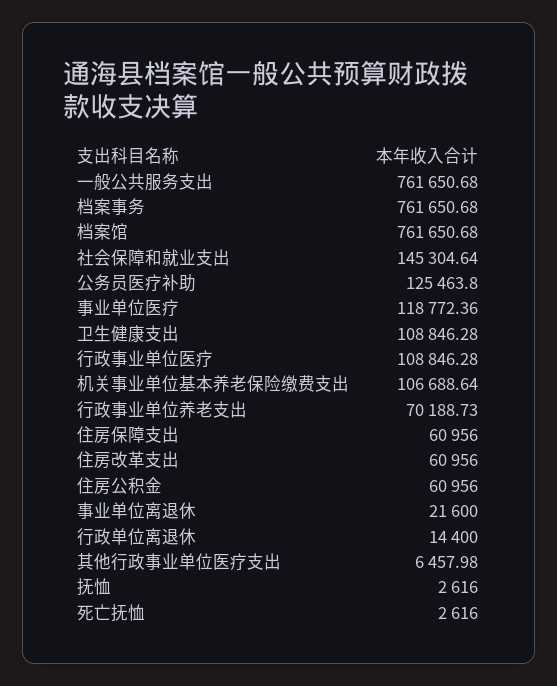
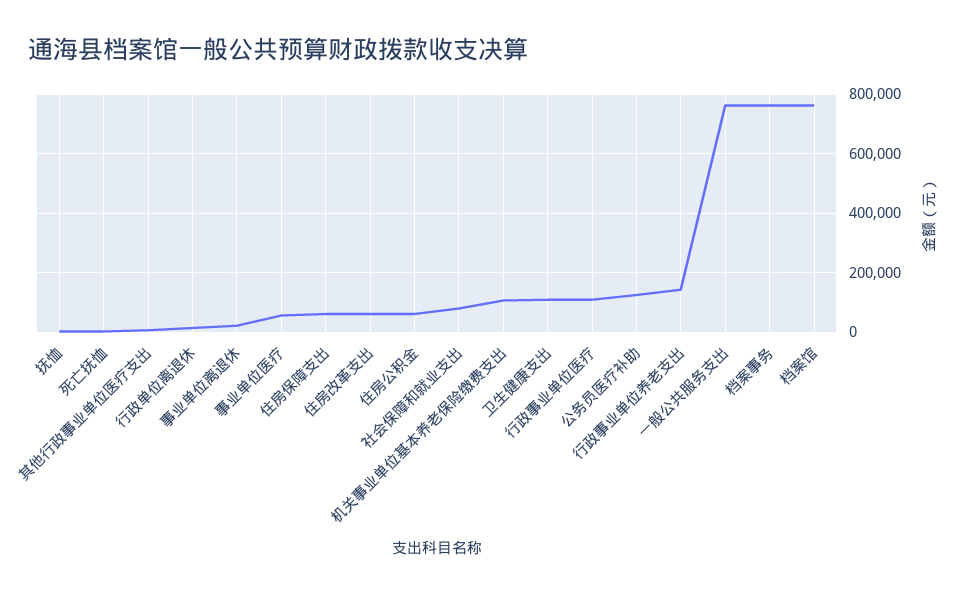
  {
    "一般公共服务支出": 761650.68,
    "档案事务": 761650.68,
    "档案馆": 761650.68,
-   "社会保障和就业支出": 145304.64,
+   "社会保障和就业支出": 75000,
    "公务员医疗补助": 125463.8,
-   "事业单位医疗": 118772.36,
+   "事业单位医疗": 50000,
    "卫生健康支出": 108846.28,
    "行政事业单位医疗": 108846.28,
    "机关事业单位基本养老保险缴费支出": 106688.64,
-   "行政事业单位养老支出": 70188.73,
+   "行政事业单位养老支出": 150000,
    "住房保障支出": 60956,
    "住房改革支出": 60956,
    "住房公积金": 60956,
    "事业单位离退休": 21600,
    "行政单位离退休": 14400,
    "其他行政事业单位医疗支出": 6457.98,
    "抚恤": 2616,
    "死亡抚恤": 2616
  }

